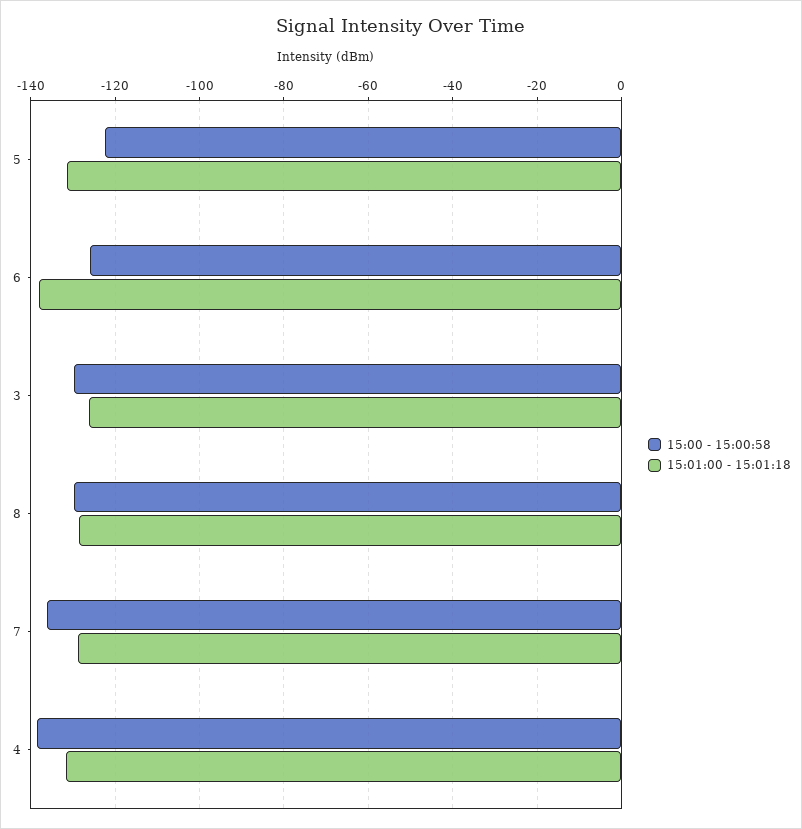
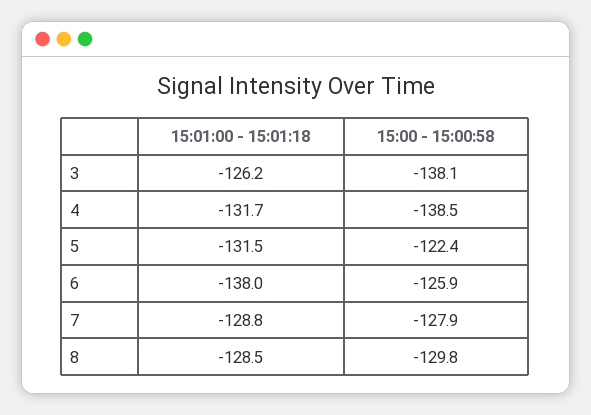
  {
    "15:00 - 15:00:58": {
      "5": -122.4,
      "6": -125.9,
-     "3": -130,
+     "3": -138.1,
      "8": -129.8,
-     "7": -136,
+     "7": -127.9,
      "4": -138.5
    },
    "15:01:00 - 15:01:18": {
      "5": -131.5,
      "6": -138,
      "3": -126.2,
      "8": -128.5,
      "7": -128.8,
      "4": -131.7
    }
  }

